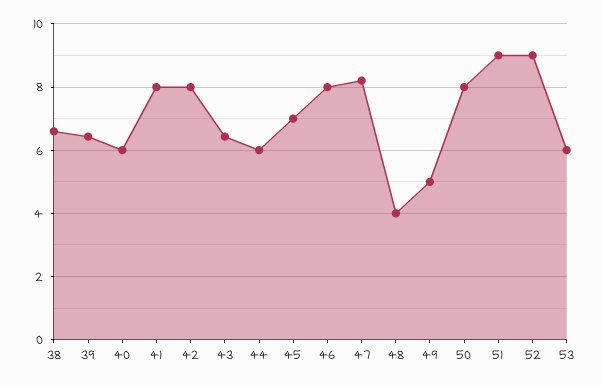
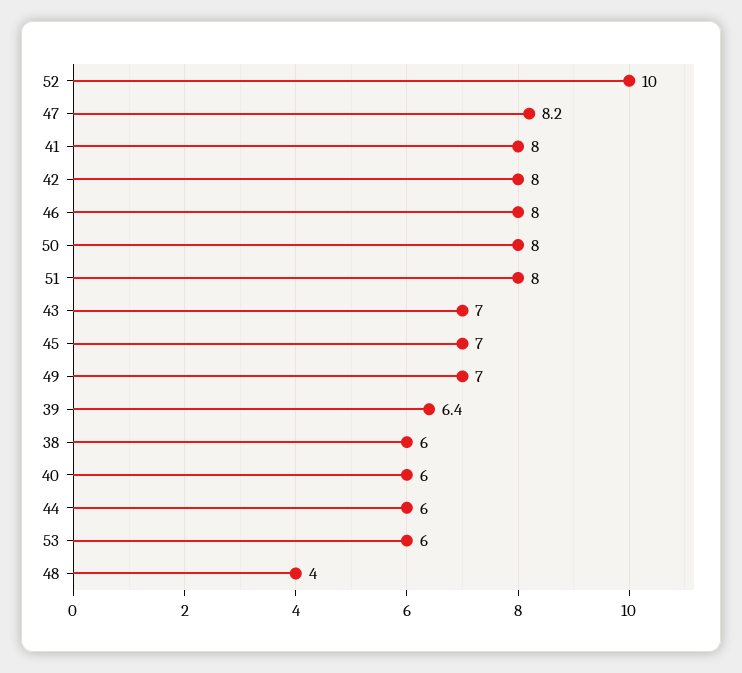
  {
-   "38": 6.6,
+   "38": 6,
    "39": 6.4,
    "40": 6,
    "41": 8,
    "42": 8,
-   "43": 6.4,
+   "43": 7,
    "44": 6,
    "45": 7,
    "46": 8,
    "47": 8.2,
    "48": 4,
-   "49": 5,
+   "49": 7,
    "50": 8,
-   "51": 9,
+   "51": 8,
-   "52": 9,
+   "52": 10,
    "53": 6
  }

